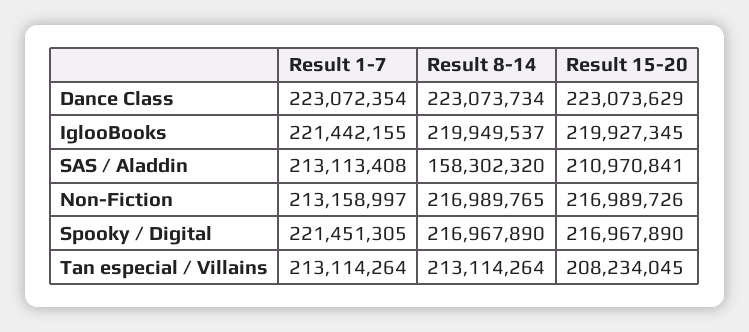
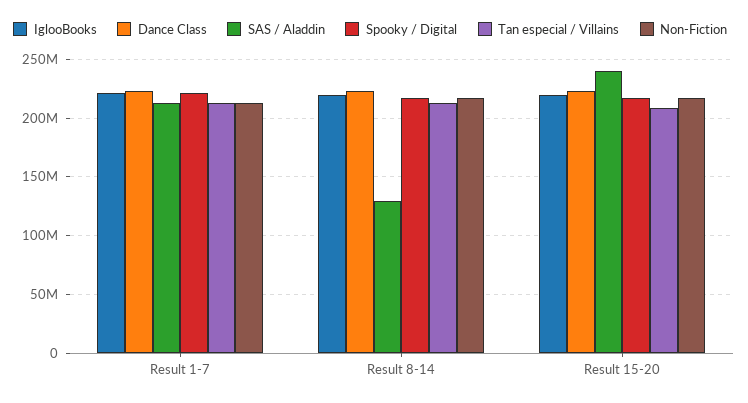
  {
    "Dance Class": {
      "Result 1-7": 223072354,
      "Result 8-14": 223073734,
      "Result 15-20": 223073629
    },
    "IglooBooks": {
      "Result 1-7": 221442155,
      "Result 8-14": 219949537,
      "Result 15-20": 219927345
    },
    "SAS / Aladdin": {
      "Result 1-7": 213113408,
-     "Result 8-14": 158302320,
+     "Result 8-14": 130000000,
-     "Result 15-20": 210970841
+     "Result 15-20": 240000000
    },
    "Non-Fiction": {
      "Result 1-7": 213158997,
      "Result 8-14": 216989765,
      "Result 15-20": 216989726
    },
    "Spooky / Digital": {
      "Result 1-7": 221451305,
      "Result 8-14": 216967890,
      "Result 15-20": 216967890
    },
    "Tan especial / Villains": {
      "Result 1-7": 213114264,
      "Result 8-14": 213114264,
      "Result 15-20": 208234045
    }
  }

